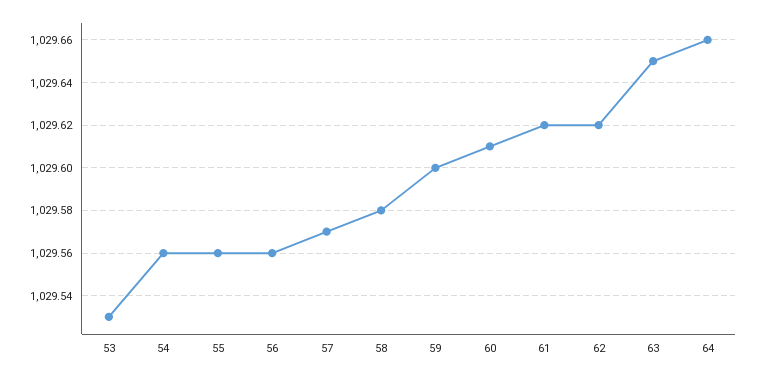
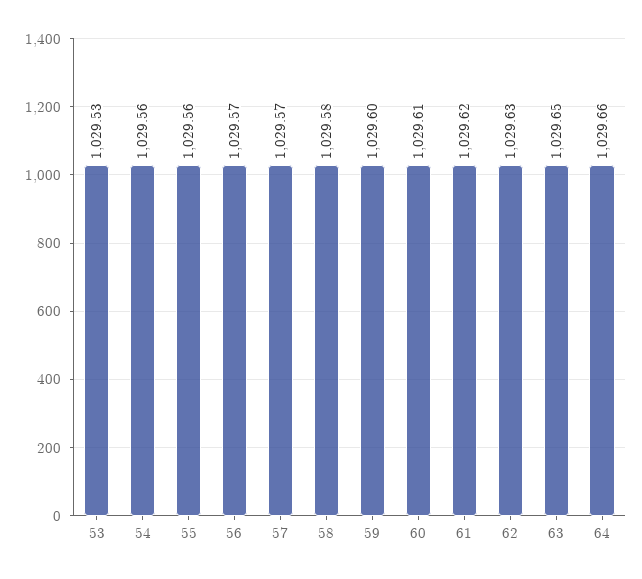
  {
    "53": 1029.53,
    "54": 1029.56,
    "55": 1029.56,
-   "56": 1029.56,
+   "56": 1029.57,
    "57": 1029.57,
    "58": 1029.58,
    "59": 1029.6,
    "60": 1029.61,
    "61": 1029.62,
-   "62": 1029.62,
+   "62": 1029.63,
    "63": 1029.65,
    "64": 1029.66
  }

